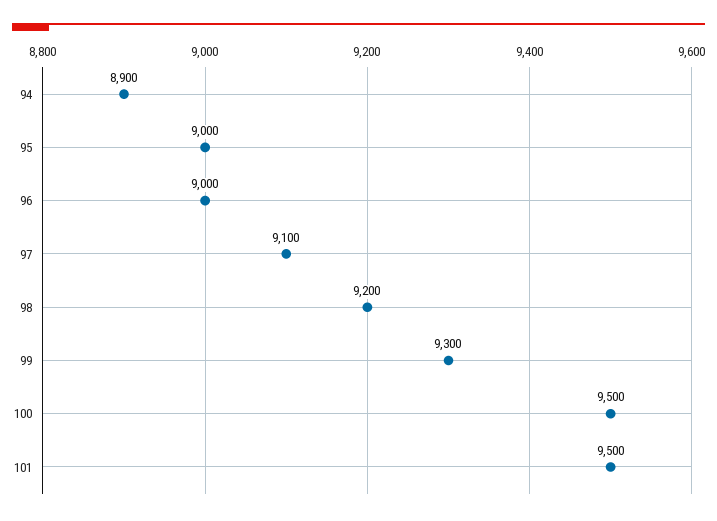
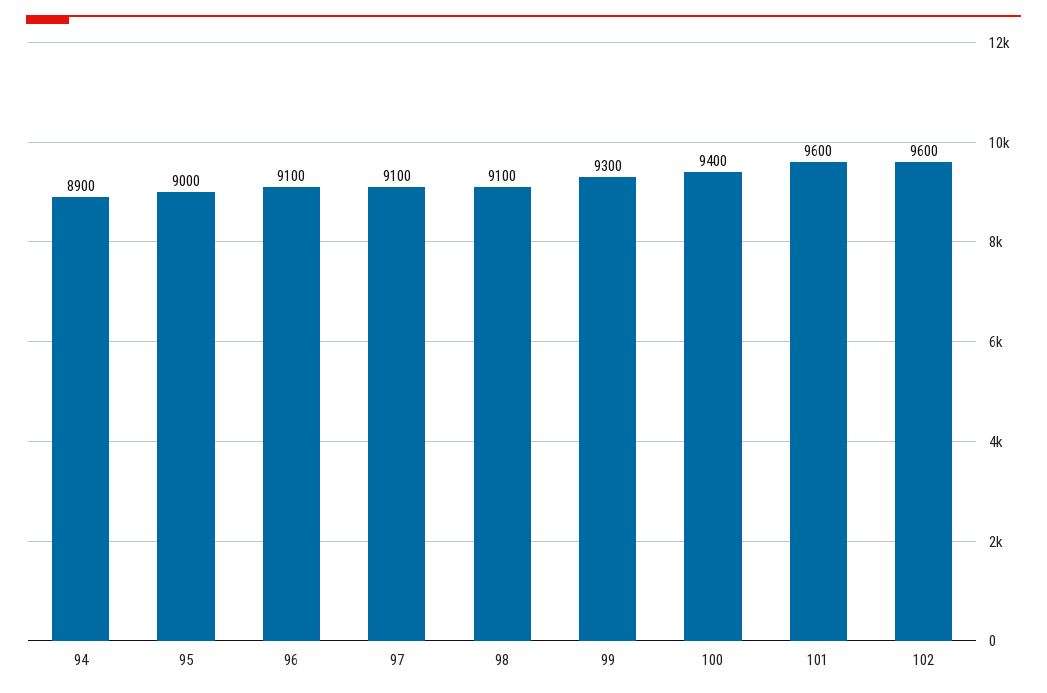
  {
    "94": 8900,
    "95": 9000,
-   "96": 9000,
+   "96": 9100,
    "97": 9100,
-   "98": 9200,
+   "98": 9100,
    "99": 9300,
-   "100": 9500,
+   "100": 9400,
-   "101": 9500
+   "101": 9600,
+   "102": 9600
  }

